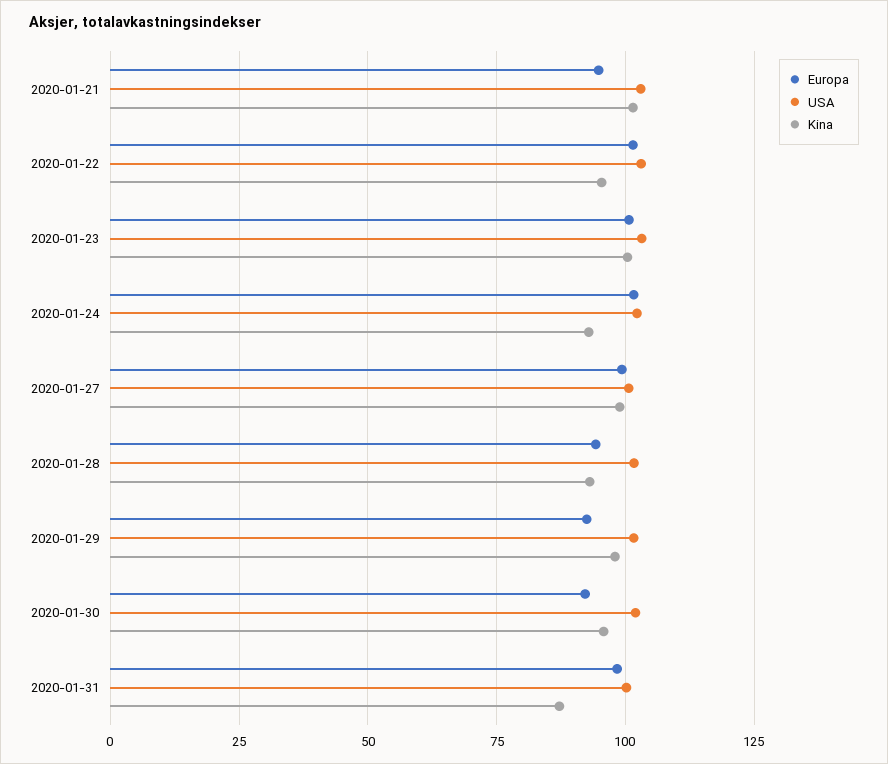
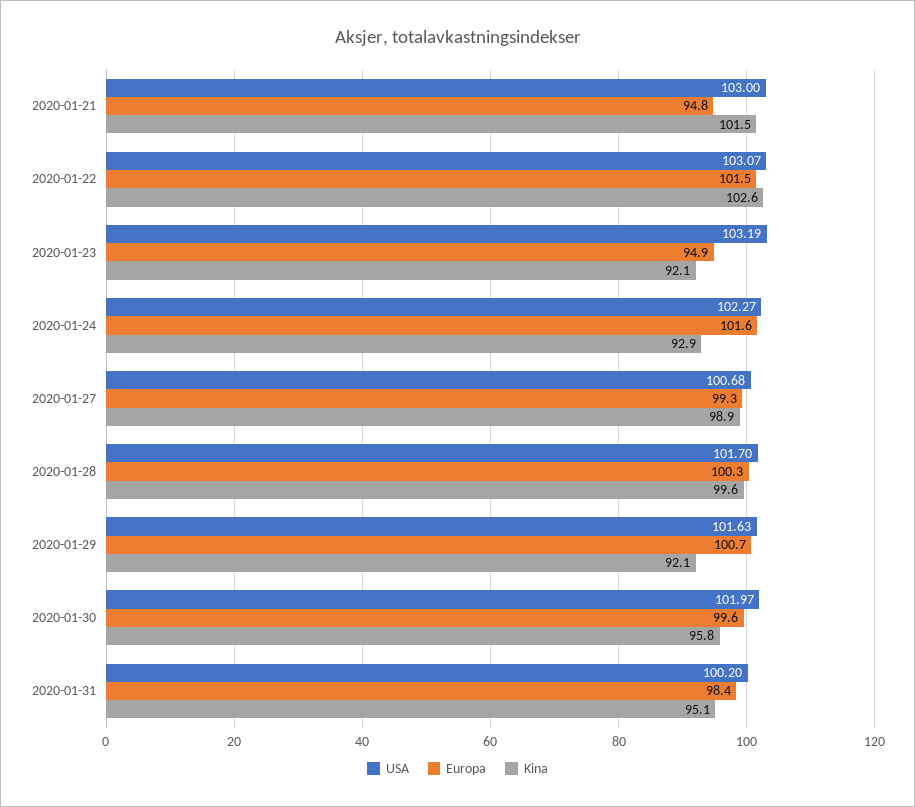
  {
    "Europa": {
      "2020-01-21": 94.8,
      "2020-01-22": 101.5,
-     "2020-01-23": 100,
+     "2020-01-23": 94.9,
      "2020-01-24": 101.6,
      "2020-01-27": 99.3,
-     "2020-01-28": 95,
+     "2020-01-28": 100.3,
-     "2020-01-29": 92.5,
+     "2020-01-29": 100.7,
-     "2020-01-30": 92.5,
+     "2020-01-30": 99.6,
      "2020-01-31": 98.4
    },
    "USA": {
      "2020-01-21": 103,
      "2020-01-22": 103.07,
      "2020-01-23": 103.19,
      "2020-01-24": 102.27,
      "2020-01-27": 100.68,
      "2020-01-28": 101.7,
      "2020-01-29": 101.63,
      "2020-01-30": 101.97,
      "2020-01-31": 100.2
    },
    "Kina": {
      "2020-01-21": 101.5,
-     "2020-01-22": 95,
+     "2020-01-22": 102.6,
-     "2020-01-23": 100,
+     "2020-01-23": 92.1,
      "2020-01-24": 92.9,
      "2020-01-27": 98.9,
-     "2020-01-28": 92.5,
+     "2020-01-28": 99.6,
-     "2020-01-29": 97.5,
+     "2020-01-29": 92.1,
      "2020-01-30": 95.8,
-     "2020-01-31": 87.5
+     "2020-01-31": 95.1
    }
  }

